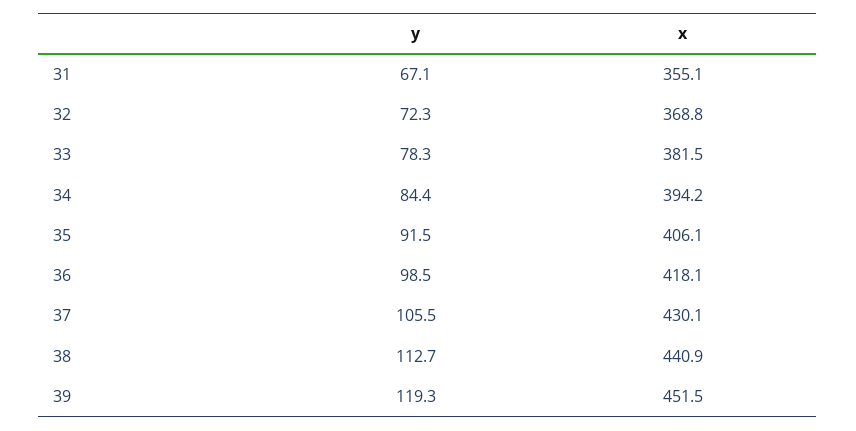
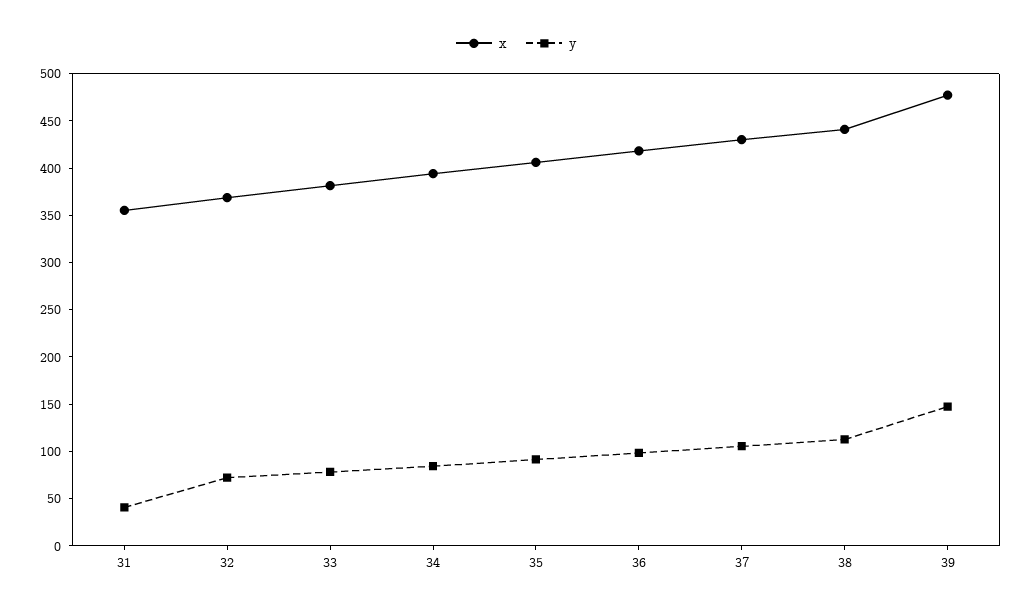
  {
    "y": {
-     "31": 67.1,
+     "31": 40,
      "32": 72.3,
      "33": 78.3,
      "34": 84.4,
      "35": 91.5,
      "36": 98.5,
      "37": 105.5,
      "38": 112.7,
-     "39": 119.3
+     "39": 150
    },
    "x": {
      "31": 355.1,
      "32": 368.8,
      "33": 381.5,
      "34": 394.2,
      "35": 406.1,
      "36": 418.1,
      "37": 430.1,
      "38": 440.9,
-     "39": 451.5
+     "39": 480
    }
  }

